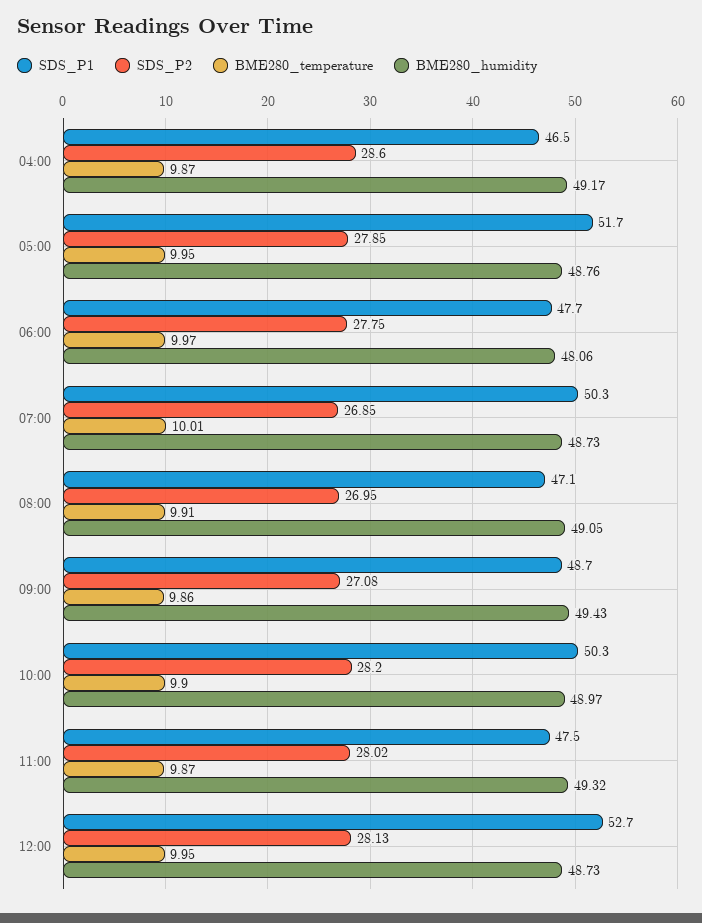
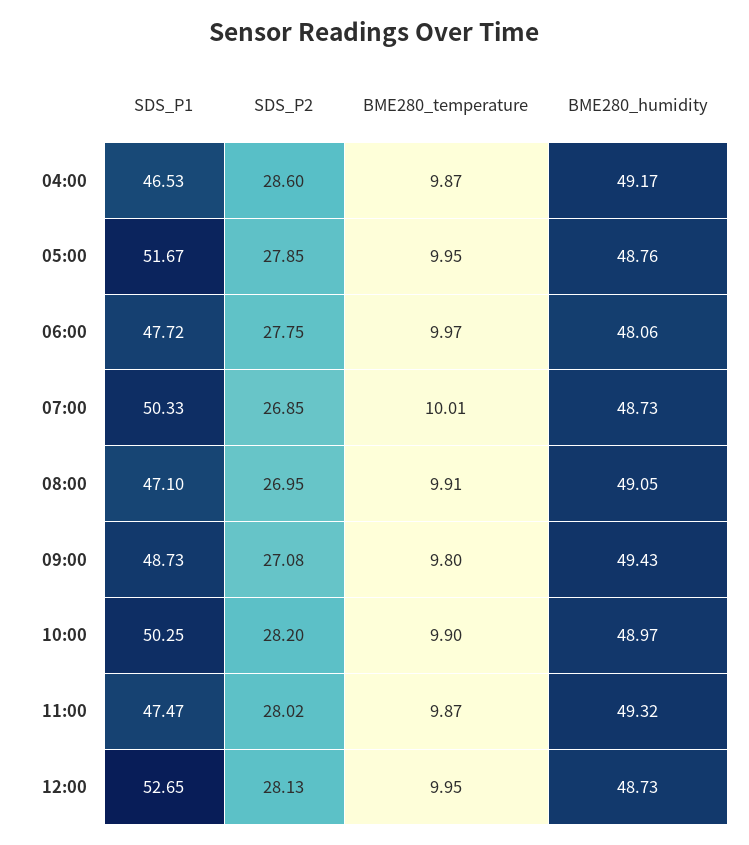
  {
    "SDS_P1": {
      "04:00": 46.53,
      "05:00": 51.67,
      "06:00": 47.72,
      "07:00": 50.33,
      "08:00": 47.1,
      "09:00": 48.73,
      "10:00": 50.25,
      "11:00": 47.47,
      "12:00": 52.65
    },
    "SDS_P2": {
      "04:00": 28.6,
      "05:00": 27.85,
      "06:00": 27.75,
      "07:00": 26.85,
      "08:00": 26.95,
      "09:00": 27.08,
      "10:00": 28.2,
      "11:00": 28.02,
      "12:00": 28.13
    },
    "BME280_temperature": {
      "04:00": 9.87,
      "05:00": 9.95,
      "06:00": 9.97,
      "07:00": 10.01,
      "08:00": 9.91,
-     "09:00": 9.86,
+     "09:00": 9.8,
      "10:00": 9.9,
      "11:00": 9.87,
      "12:00": 9.95
    },
    "BME280_humidity": {
      "04:00": 49.17,
      "05:00": 48.76,
      "06:00": 48.06,
      "07:00": 48.73,
      "08:00": 49.05,
      "09:00": 49.43,
      "10:00": 48.97,
      "11:00": 49.32,
      "12:00": 48.73
    }
  }

